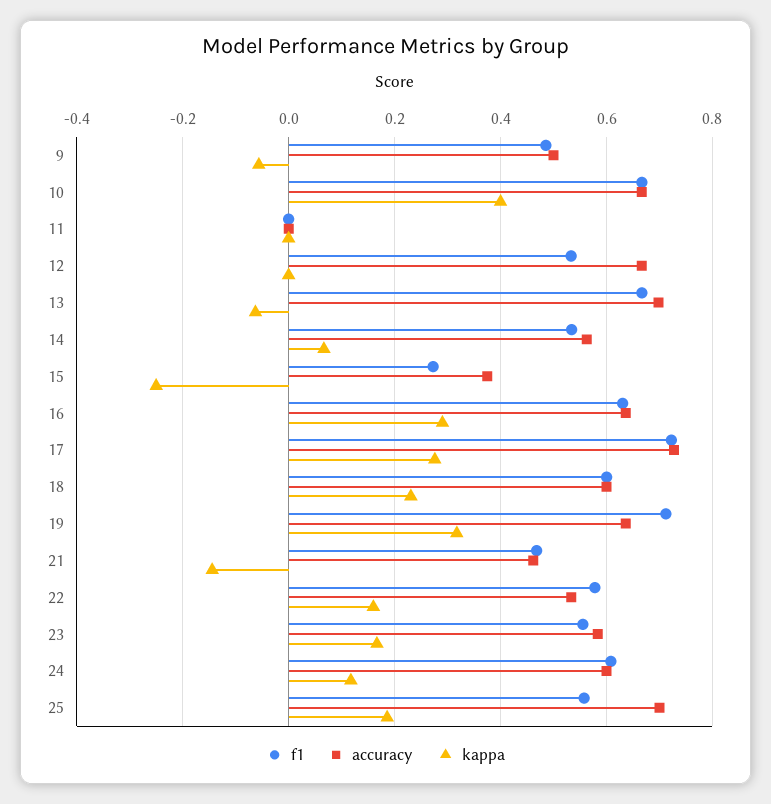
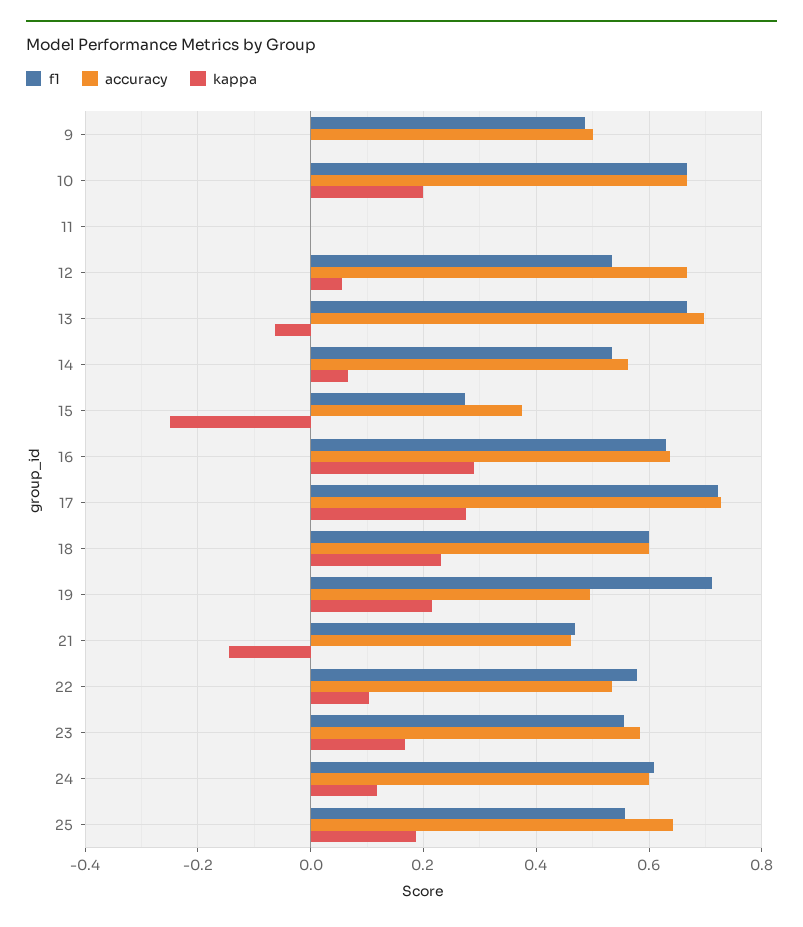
  {
    "f1": {
      "9": 0.48,
      "10": 0.66,
      "11": 0,
      "12": 0.54,
      "13": 0.66,
      "14": 0.54,
      "15": 0.28,
      "16": 0.64,
      "17": 0.72,
      "18": 0.6,
      "19": 0.72,
      "21": 0.46,
      "22": 0.58,
      "23": 0.56,
      "24": 0.6,
      "25": 0.56
    },
    "accuracy": {
      "9": 0.5,
      "10": 0.66,
      "11": 0,
      "12": 0.66,
      "13": 0.7,
      "14": 0.56,
      "15": 0.38,
      "16": 0.64,
      "17": 0.72,
      "18": 0.6,
-     "19": 0.64,
+     "19": 0.5,
      "21": 0.46,
      "22": 0.54,
      "23": 0.58,
      "24": 0.6,
-     "25": 0.7
+     "25": 0.64
    },
    "kappa": {
-     "9": -0.06,
+     "9": 0,
-     "10": 0.4,
+     "10": 0.2,
      "11": 0,
-     "12": 0,
+     "12": 0.06,
      "13": -0.06,
      "14": 0.06,
      "15": -0.26,
      "16": 0.3,
      "17": 0.28,
      "18": 0.24,
-     "19": 0.32,
+     "19": 0.22,
      "21": -0.14,
-     "22": 0.16,
+     "22": 0.1,
      "23": 0.16,
      "24": 0.12,
      "25": 0.18
    }
  }

